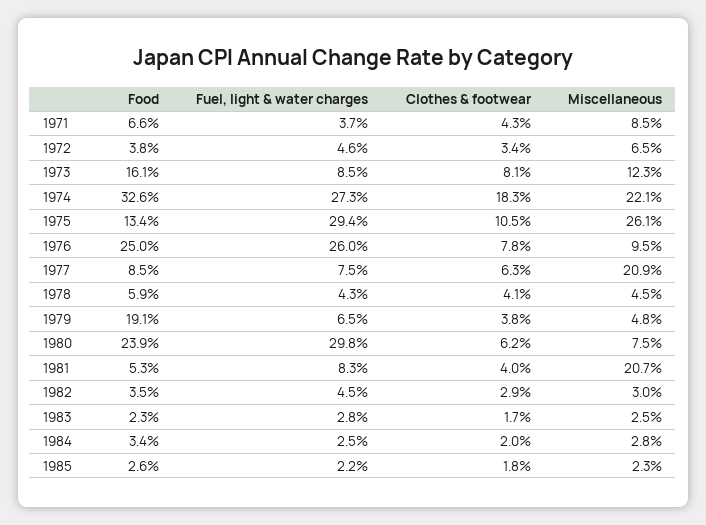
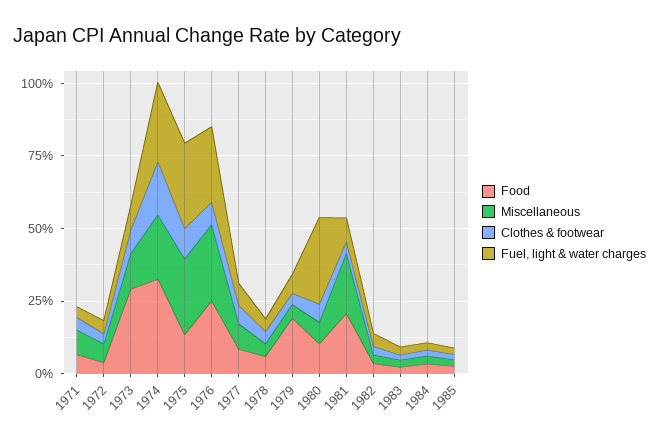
  {
    "Food": {
      "1971": 6.6,
      "1972": 3.8,
-     "1973": 16.1,
+     "1973": 30,
      "1974": 32.6,
      "1975": 13.4,
      "1976": 25,
      "1977": 8.5,
      "1978": 5.9,
      "1979": 19.1,
-     "1980": 23.9,
+     "1980": 10,
-     "1981": 5.3,
+     "1981": 20,
      "1982": 3.5,
      "1983": 2.3,
      "1984": 3.4,
      "1985": 2.6
    },
    "Fuel, light & water charges": {
      "1971": 3.7,
      "1972": 4.6,
      "1973": 8.5,
      "1974": 27.3,
      "1975": 29.4,
      "1976": 26,
      "1977": 7.5,
      "1978": 4.3,
      "1979": 6.5,
      "1980": 29.8,
      "1981": 8.3,
      "1982": 4.5,
      "1983": 2.8,
      "1984": 2.5,
      "1985": 2.2
    },
    "Clothes & footwear": {
      "1971": 4.3,
      "1972": 3.4,
      "1973": 8.1,
      "1974": 18.3,
      "1975": 10.5,
      "1976": 7.8,
      "1977": 6.3,
      "1978": 4.1,
      "1979": 3.8,
      "1980": 6.2,
      "1981": 4,
      "1982": 2.9,
      "1983": 1.7,
      "1984": 2,
      "1985": 1.8
    },
    "Miscellaneous": {
      "1971": 8.5,
      "1972": 6.5,
      "1973": 12.3,
      "1974": 22.1,
      "1975": 26.1,
-     "1976": 9.5,
+     "1976": 25,
-     "1977": 20.9,
+     "1977": 10,
      "1978": 4.5,
      "1979": 4.8,
      "1980": 7.5,
      "1981": 20.7,
      "1982": 3,
      "1983": 2.5,
      "1984": 2.8,
      "1985": 2.3
    }
  }

